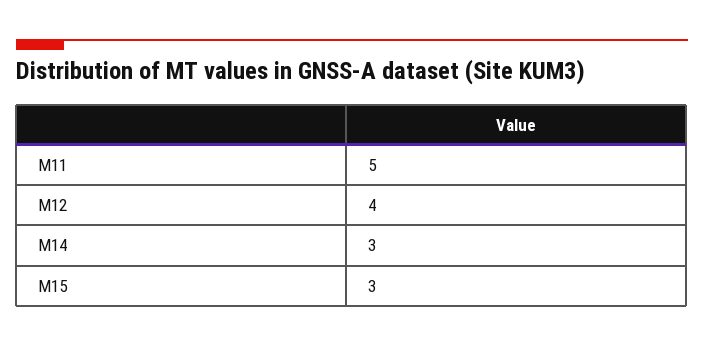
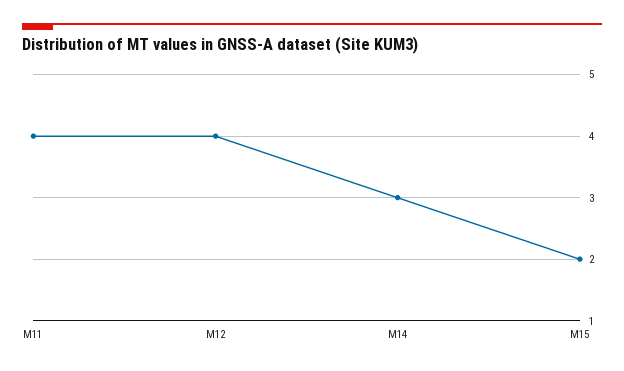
  {
-   "M11": 5,
+   "M11": 4,
    "M12": 4,
    "M14": 3,
-   "M15": 3
+   "M15": 2
  }

